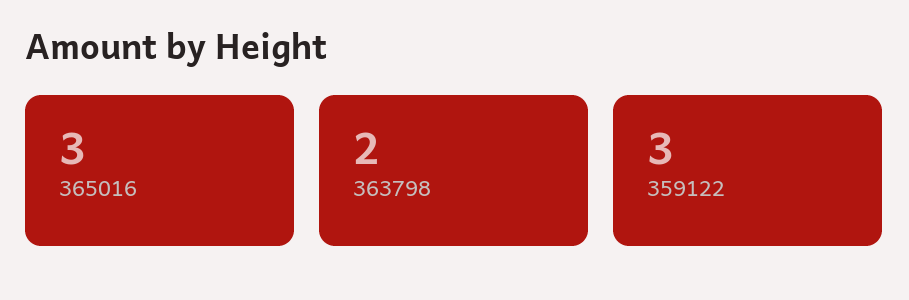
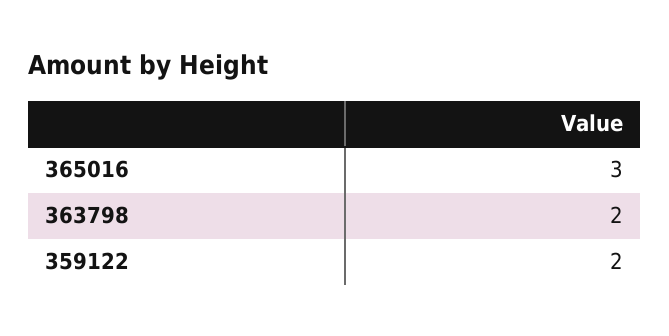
  {
    "365016": 3,
    "363798": 2,
-   "359122": 3
+   "359122": 2
  }

